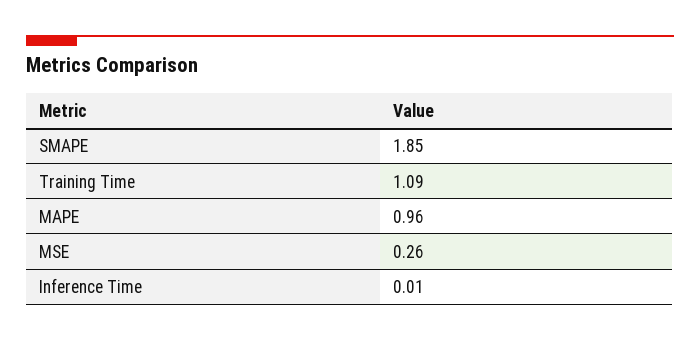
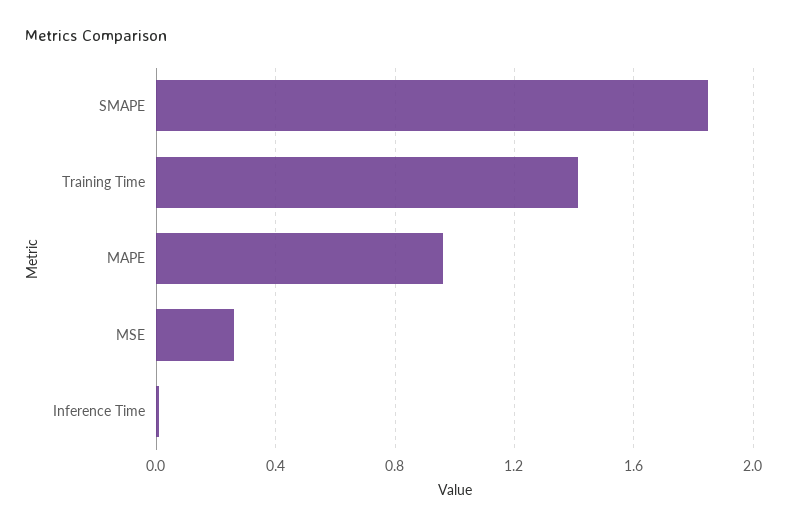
  {
    "SMAPE": 1.85,
-   "Training Time": 1.09,
+   "Training Time": 1.4,
    "MAPE": 0.96,
    "MSE": 0.26,
    "Inference Time": 0.01
  }

